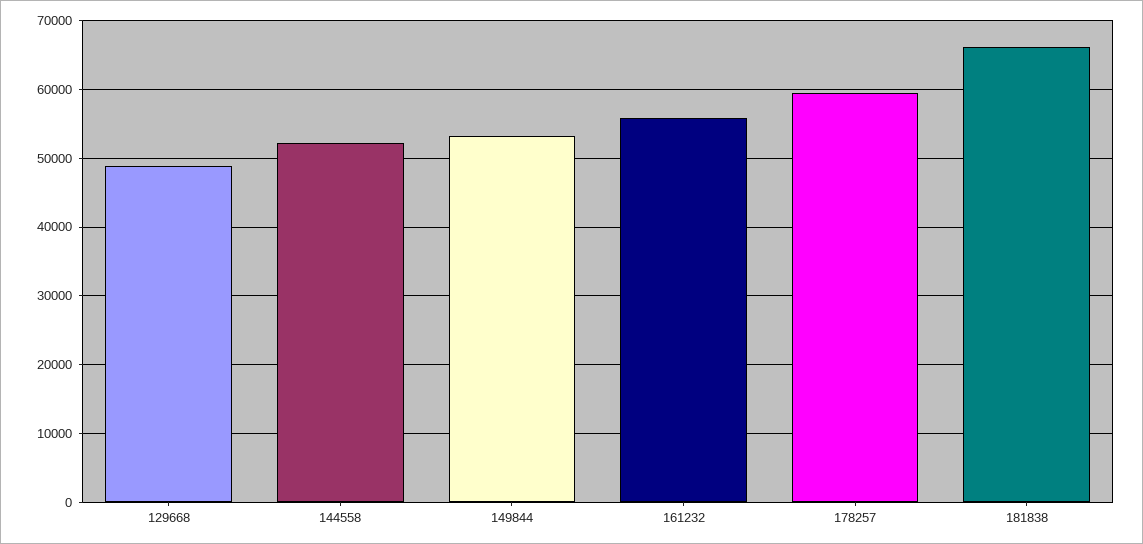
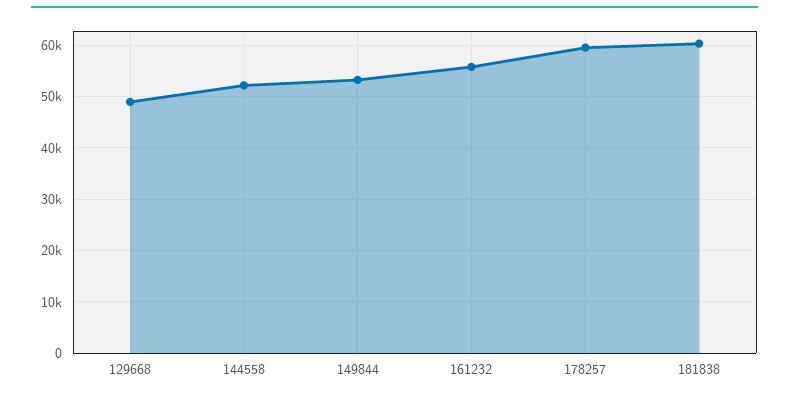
  {
    "129668": 49000,
    "144558": 52000,
    "149844": 53000,
    "161232": 56000,
    "178257": 60000,
-   "181838": 66000
+   "181838": 60000
  }

